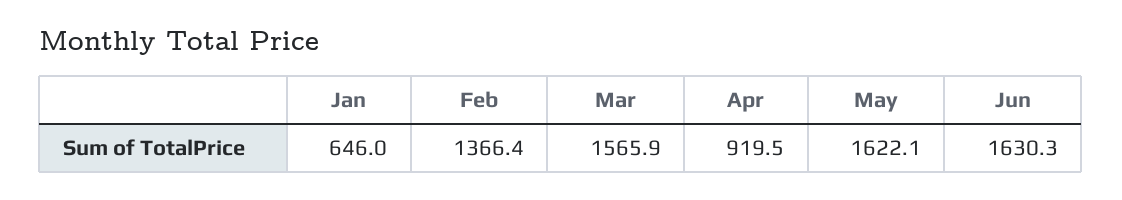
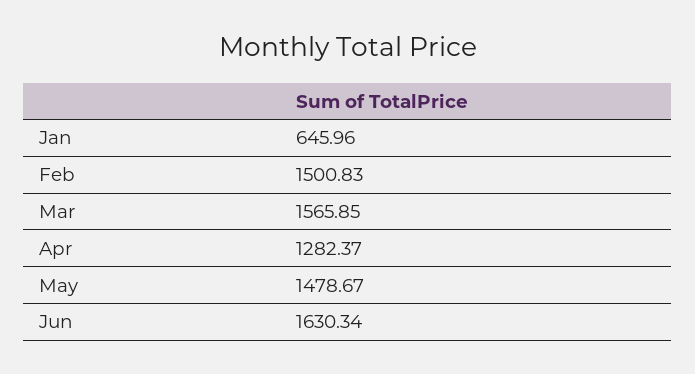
  {
    "Jan": 645.96,
-   "Feb": 1366.4,
+   "Feb": 1500.83,
    "Mar": 1565.85,
-   "Apr": 919.5,
+   "Apr": 1282.37,
-   "May": 1622.1,
+   "May": 1478.67,
    "Jun": 1630.34
  }

